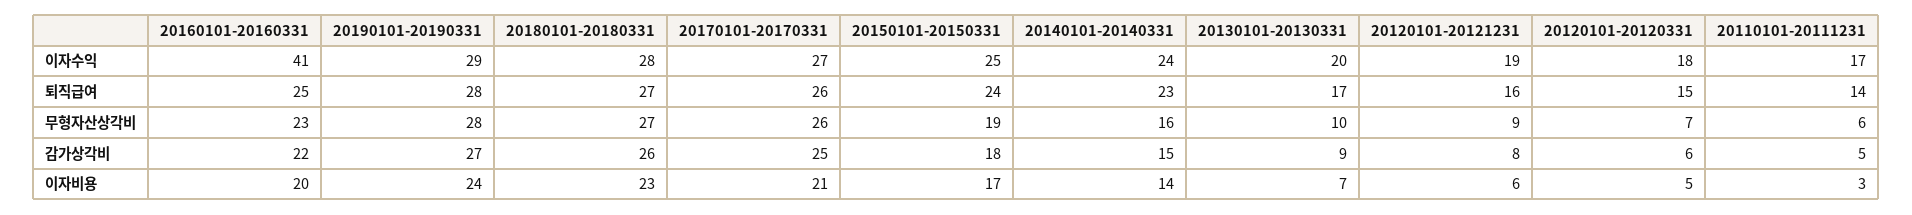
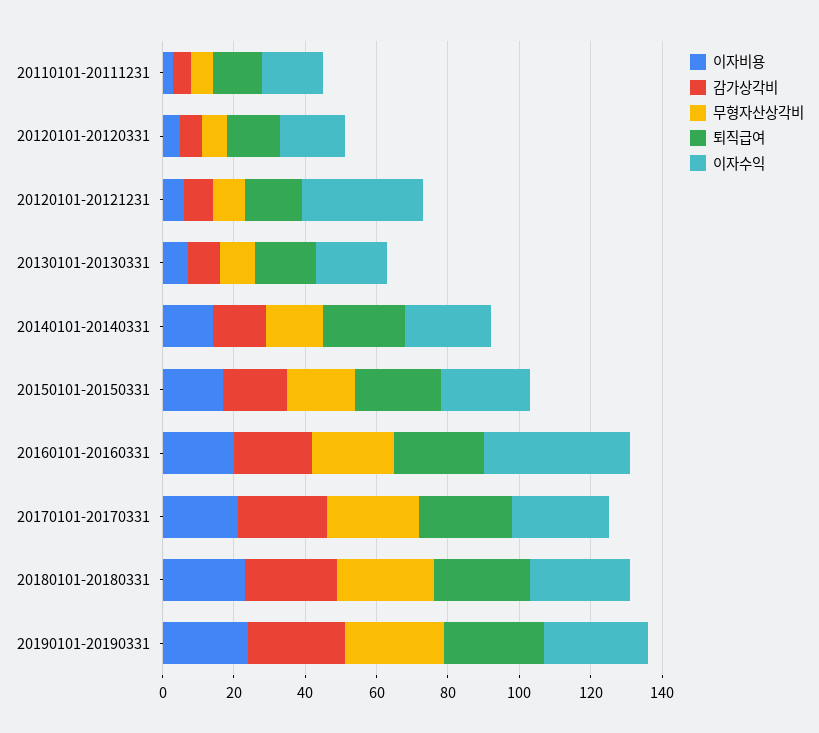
  {
    "이자수익": {
      "20160101-20160331": 41,
      "20190101-20190331": 29,
      "20180101-20180331": 28,
      "20170101-20170331": 27,
      "20150101-20150331": 25,
      "20140101-20140331": 24,
      "20130101-20130331": 20,
-     "20120101-20121231": 19,
+     "20120101-20121231": 35,
      "20120101-20120331": 18,
      "20110101-20111231": 17
    },
    "퇴직급여": {
      "20160101-20160331": 25,
      "20190101-20190331": 28,
      "20180101-20180331": 27,
      "20170101-20170331": 26,
      "20150101-20150331": 24,
      "20140101-20140331": 23,
      "20130101-20130331": 17,
      "20120101-20121231": 16,
      "20120101-20120331": 15,
      "20110101-20111231": 14
    },
    "무형자산상각비": {
      "20160101-20160331": 23,
      "20190101-20190331": 28,
      "20180101-20180331": 27,
      "20170101-20170331": 26,
      "20150101-20150331": 19,
      "20140101-20140331": 16,
      "20130101-20130331": 10,
      "20120101-20121231": 9,
      "20120101-20120331": 7,
      "20110101-20111231": 6
    },
    "감가상각비": {
      "20160101-20160331": 22,
      "20190101-20190331": 27,
      "20180101-20180331": 26,
      "20170101-20170331": 25,
      "20150101-20150331": 18,
      "20140101-20140331": 15,
      "20130101-20130331": 9,
      "20120101-20121231": 8,
      "20120101-20120331": 6,
      "20110101-20111231": 5
    },
    "이자비용": {
      "20160101-20160331": 20,
      "20190101-20190331": 24,
      "20180101-20180331": 23,
      "20170101-20170331": 21,
      "20150101-20150331": 17,
      "20140101-20140331": 14,
      "20130101-20130331": 7,
      "20120101-20121231": 6,
      "20120101-20120331": 5,
      "20110101-20111231": 3
    }
  }

